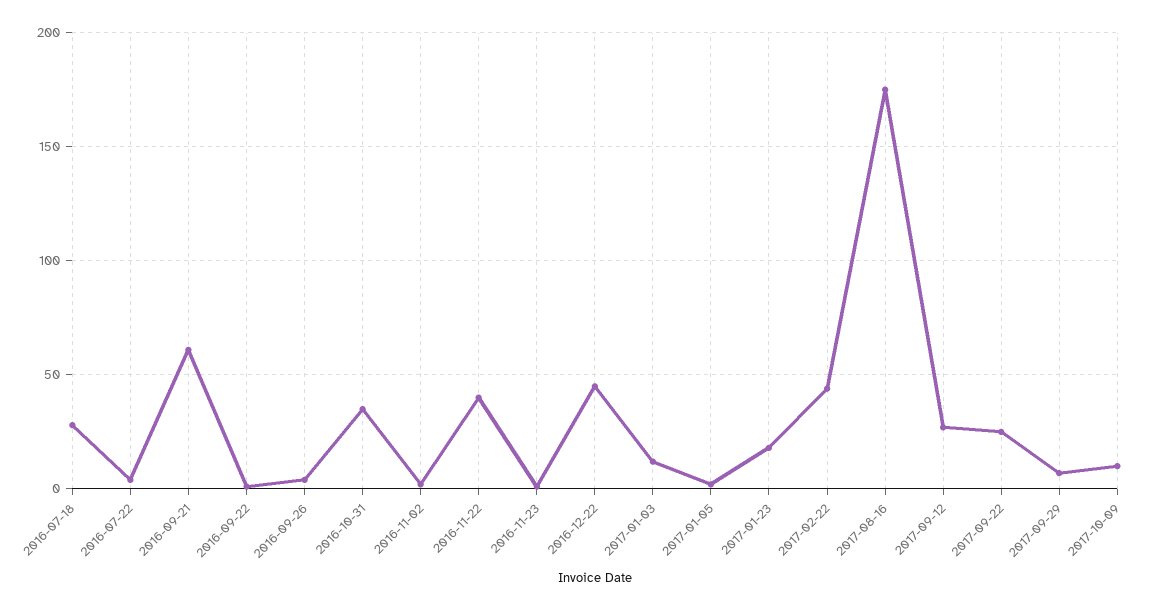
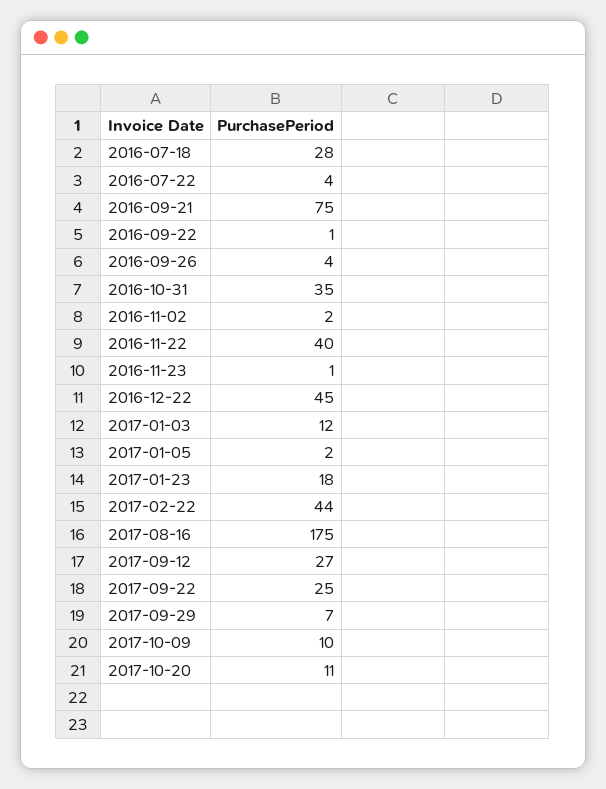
  {
    "2016-07-18": 28,
    "2016-07-22": 4,
-   "2016-09-21": 60,
+   "2016-09-21": 75,
    "2016-09-22": 1,
    "2016-09-26": 4,
    "2016-10-31": 35,
    "2016-11-02": 2,
    "2016-11-22": 40,
    "2016-11-23": 1,
    "2016-12-22": 45,
    "2017-01-03": 12,
    "2017-01-05": 2,
    "2017-01-23": 18,
    "2017-02-22": 44,
    "2017-08-16": 175,
    "2017-09-12": 27,
    "2017-09-22": 25,
    "2017-09-29": 7,
-   "2017-10-09": 10
+   "2017-10-09": 10,
+   "2017-10-20": 11
  }

